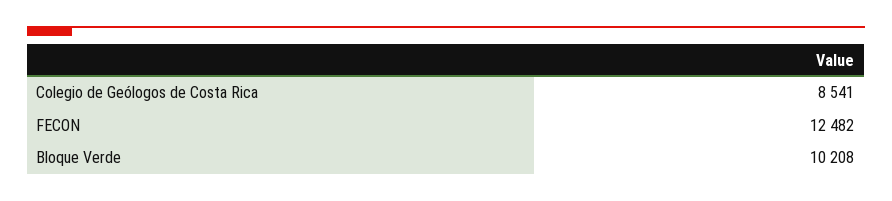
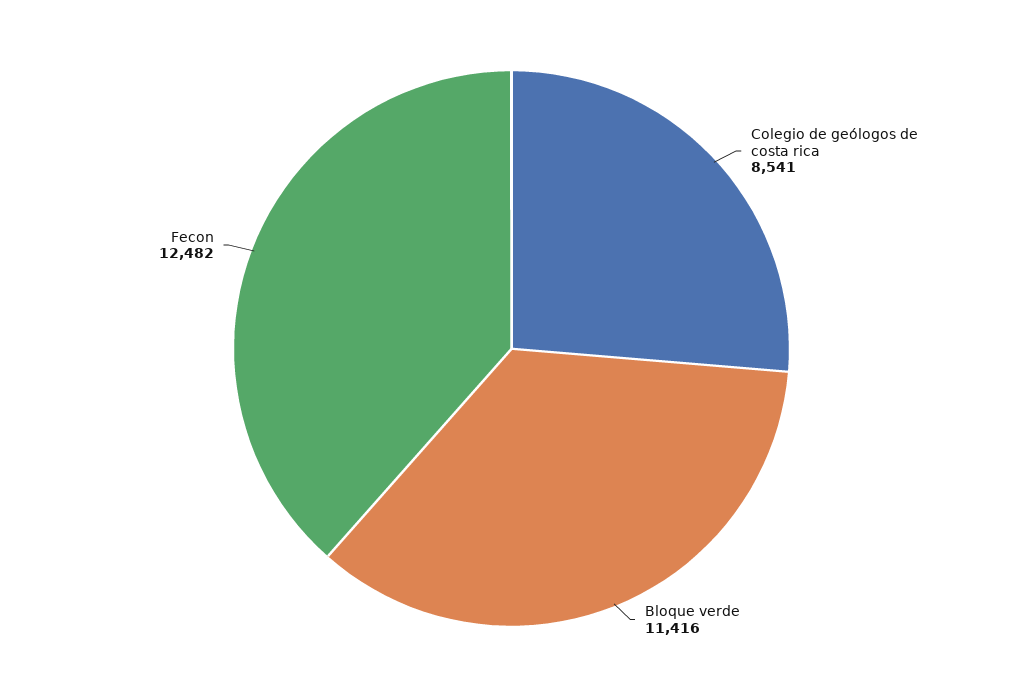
  {
    "Colegio de Geólogos de Costa Rica": 8541,
    "FECON": 12482,
-   "Bloque Verde": 10208
+   "Bloque Verde": 11416
  }

